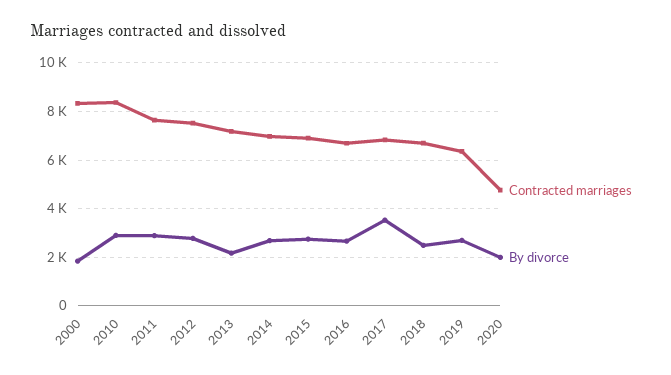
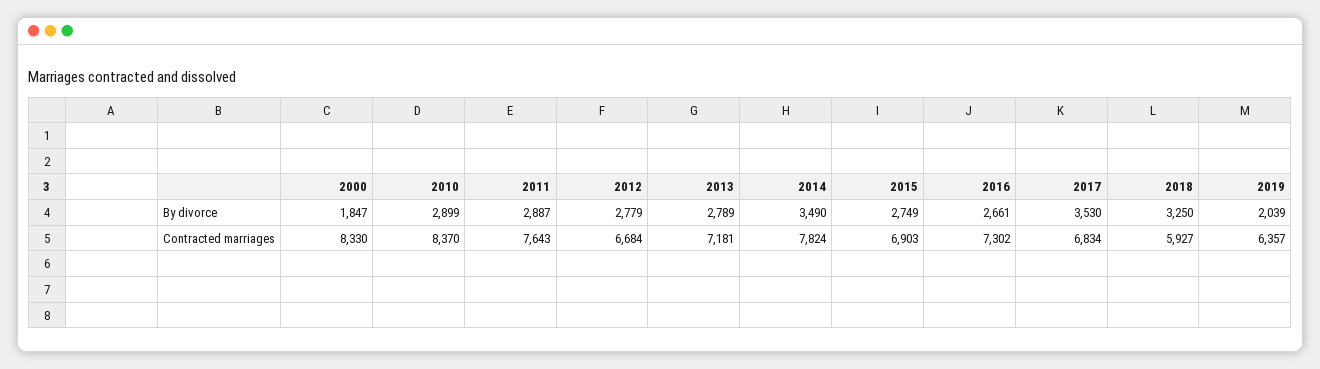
  {
    "Contracted marriages": {
      "2000": 8330,
      "2010": 8370,
      "2011": 7643,
-     "2012": 7500,
+     "2012": 6684,
      "2013": 7181,
-     "2014": 7000,
+     "2014": 7824,
      "2015": 6903,
-     "2016": 6750,
+     "2016": 7302,
      "2017": 6834,
-     "2018": 6750,
+     "2018": 5927,
-     "2019": 6357,
+     "2019": 6357
-     "2020": 4750
    },
    "By divorce": {
      "2000": 1847,
      "2010": 2899,
      "2011": 2887,
      "2012": 2779,
-     "2013": 2250,
+     "2013": 2789,
-     "2014": 2750,
+     "2014": 3490,
      "2015": 2749,
      "2016": 2661,
      "2017": 3530,
-     "2018": 2500,
+     "2018": 3250,
-     "2019": 2750,
+     "2019": 2039
-     "2020": 2000
    }
  }

